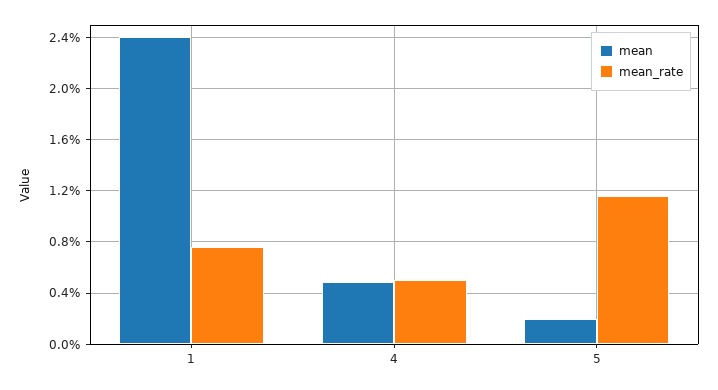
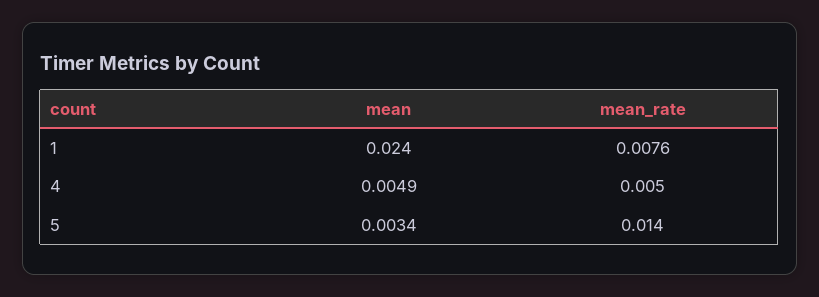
  {
    "mean": {
      "1": 0.024,
      "4": 0.0049,
-     "5": 0.002
+     "5": 0.0034
    },
    "mean_rate": {
      "1": 0.0076,
      "4": 0.005,
-     "5": 0.0115
+     "5": 0.014
    }
  }

